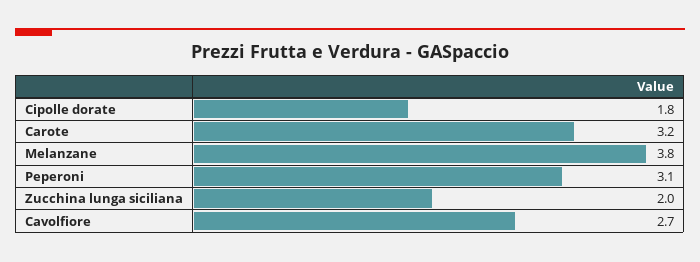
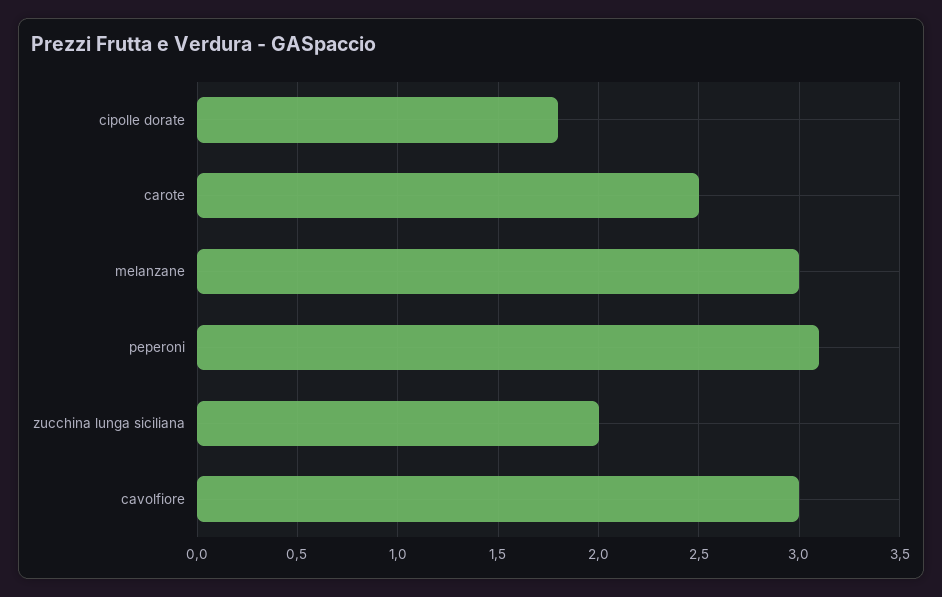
  {
    "Cipolle dorate": 1.8,
-   "Carote": 3.2,
+   "Carote": 2.5,
-   "Melanzane": 3.8,
+   "Melanzane": 3,
    "Peperoni": 3.1,
    "Zucchina lunga siciliana": 2,
-   "Cavolfiore": 2.7
+   "Cavolfiore": 3
  }

